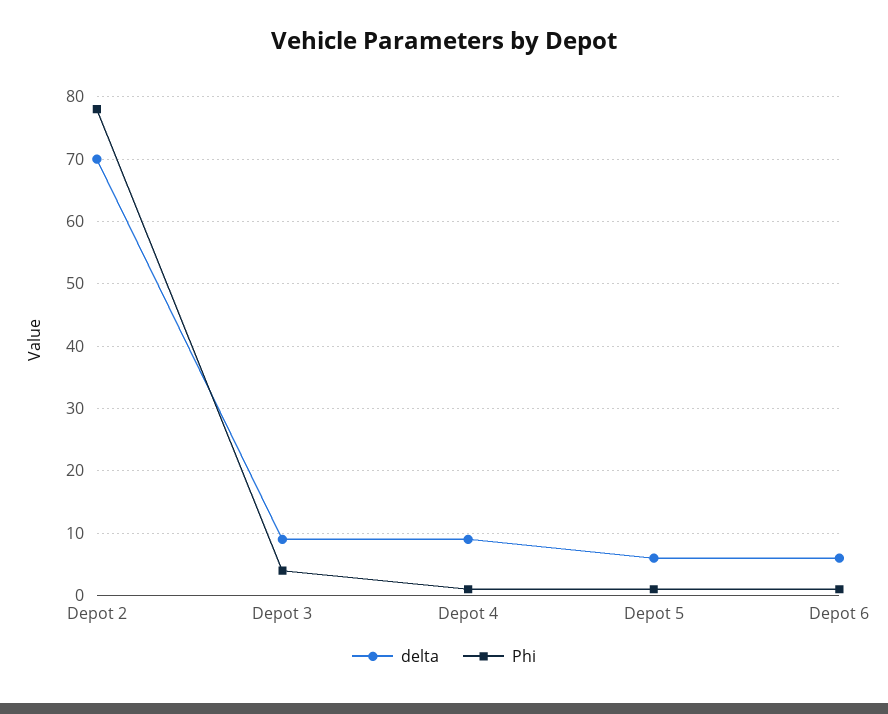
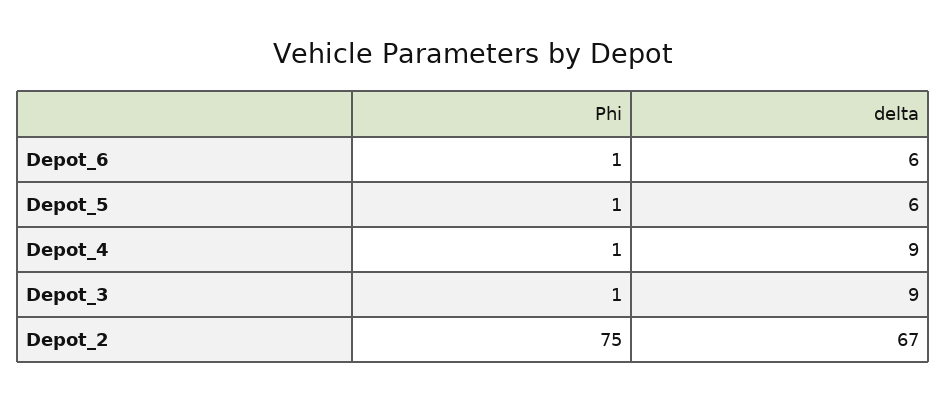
  {
    "delta": {
-     "Depot 2": 70,
+     "Depot 2": 67,
      "Depot 3": 9,
      "Depot 4": 9,
      "Depot 5": 6,
      "Depot 6": 6
    },
    "Phi": {
-     "Depot 2": 78,
+     "Depot 2": 75,
-     "Depot 3": 4,
+     "Depot 3": 1,
      "Depot 4": 1,
      "Depot 5": 1,
      "Depot 6": 1
    }
  }

